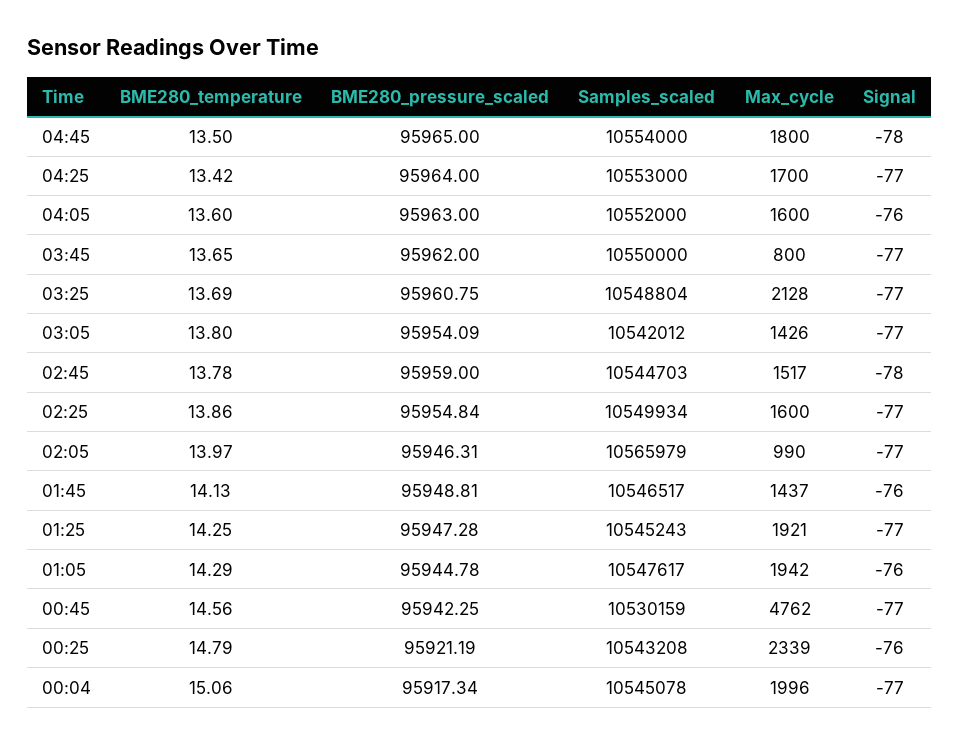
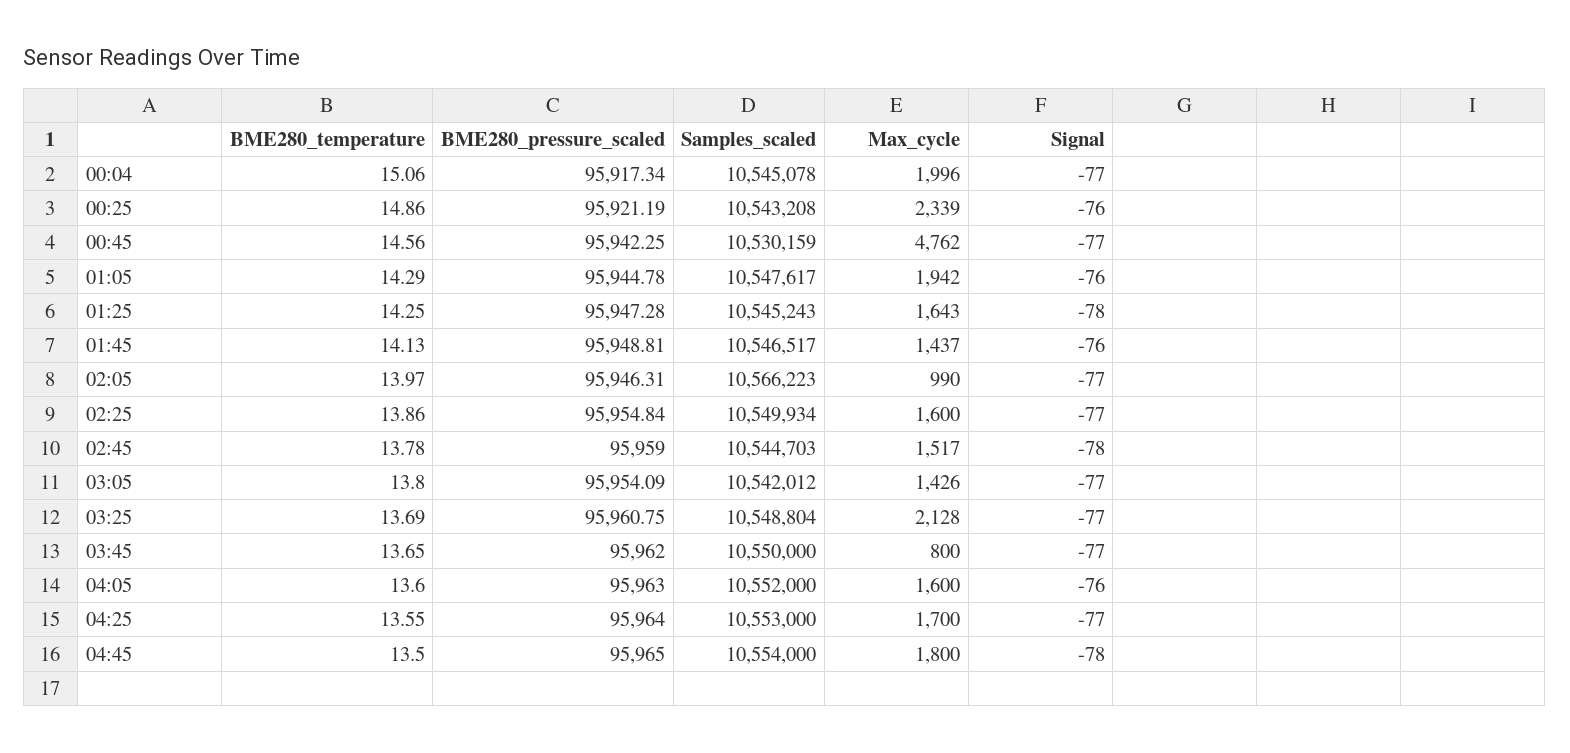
  {
    "BME280_temperature": {
      "04:45": 13.5,
-     "04:25": 13.42,
+     "04:25": 13.55,
      "04:05": 13.6,
      "03:45": 13.65,
      "03:25": 13.69,
      "03:05": 13.8,
      "02:45": 13.78,
      "02:25": 13.86,
      "02:05": 13.97,
      "01:45": 14.13,
      "01:25": 14.25,
      "01:05": 14.29,
      "00:45": 14.56,
-     "00:25": 14.79,
+     "00:25": 14.86,
      "00:04": 15.06
    },
    "BME280_pressure_scaled": {
      "04:45": 95965,
      "04:25": 95964,
      "04:05": 95963,
      "03:45": 95962,
      "03:25": 95960.75,
      "03:05": 95954.09,
      "02:45": 95959,
      "02:25": 95954.84,
      "02:05": 95946.31,
      "01:45": 95948.81,
      "01:25": 95947.28,
      "01:05": 95944.78,
      "00:45": 95942.25,
      "00:25": 95921.19,
      "00:04": 95917.34
    },
    "Samples_scaled": {
      "04:45": 10554000,
      "04:25": 10553000,
      "04:05": 10552000,
      "03:45": 10550000,
      "03:25": 10548804,
      "03:05": 10542012,
      "02:45": 10544703,
      "02:25": 10549934,
-     "02:05": 10565979,
+     "02:05": 10566223,
      "01:45": 10546517,
      "01:25": 10545243,
      "01:05": 10547617,
      "00:45": 10530159,
      "00:25": 10543208,
      "00:04": 10545078
    },
    "Max_cycle": {
      "04:45": 1800,
      "04:25": 1700,
      "04:05": 1600,
      "03:45": 800,
      "03:25": 2128,
      "03:05": 1426,
      "02:45": 1517,
      "02:25": 1600,
      "02:05": 990,
      "01:45": 1437,
-     "01:25": 1921,
+     "01:25": 1643,
      "01:05": 1942,
      "00:45": 4762,
      "00:25": 2339,
      "00:04": 1996
    },
    "Signal": {
      "04:45": -78,
      "04:25": -77,
      "04:05": -76,
      "03:45": -77,
      "03:25": -77,
      "03:05": -77,
      "02:45": -78,
      "02:25": -77,
      "02:05": -77,
      "01:45": -76,
-     "01:25": -77,
+     "01:25": -78,
      "01:05": -76,
      "00:45": -77,
      "00:25": -76,
      "00:04": -77
    }
  }

